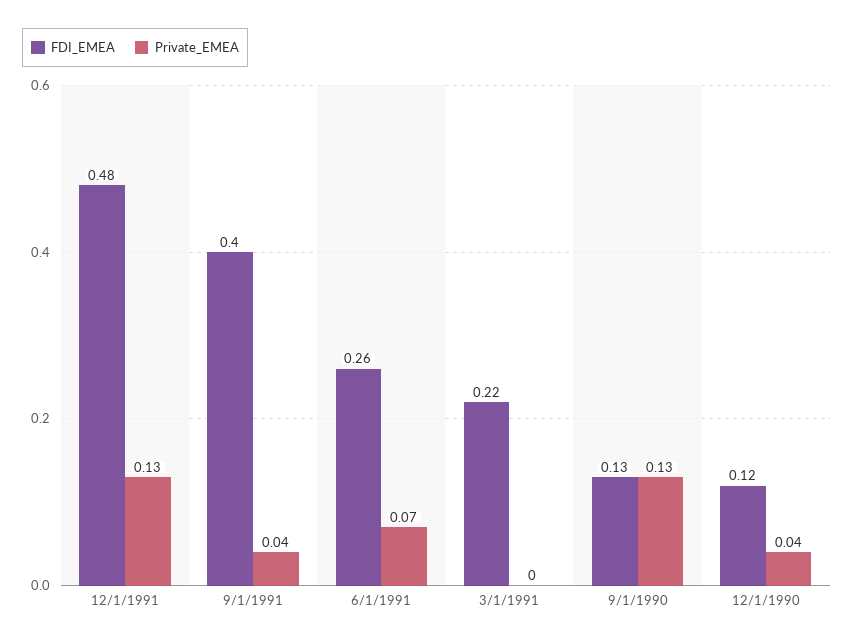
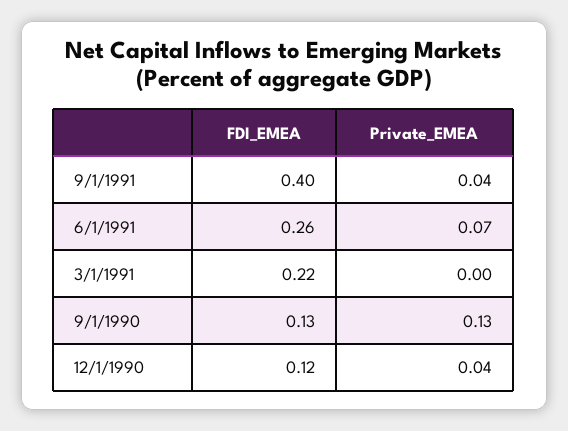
  {
    "FDI_EMEA": {
-     "12/1/1991": 0.48,
      "9/1/1991": 0.4,
      "6/1/1991": 0.26,
      "3/1/1991": 0.22,
      "9/1/1990": 0.13,
      "12/1/1990": 0.12
    },
    "Private_EMEA": {
-     "12/1/1991": 0.13,
      "9/1/1991": 0.04,
      "6/1/1991": 0.07,
      "3/1/1991": 0,
      "9/1/1990": 0.13,
      "12/1/1990": 0.04
    }
  }

